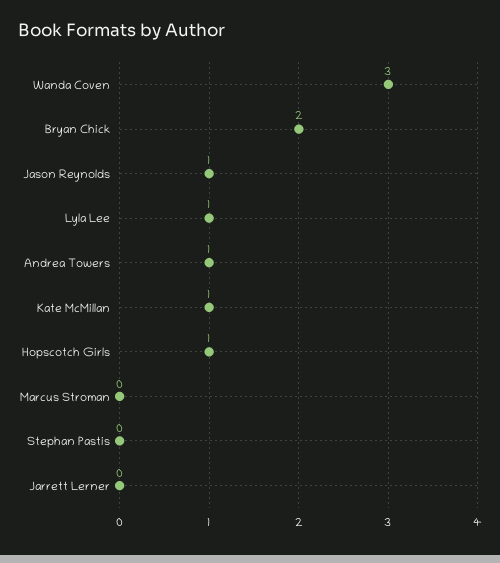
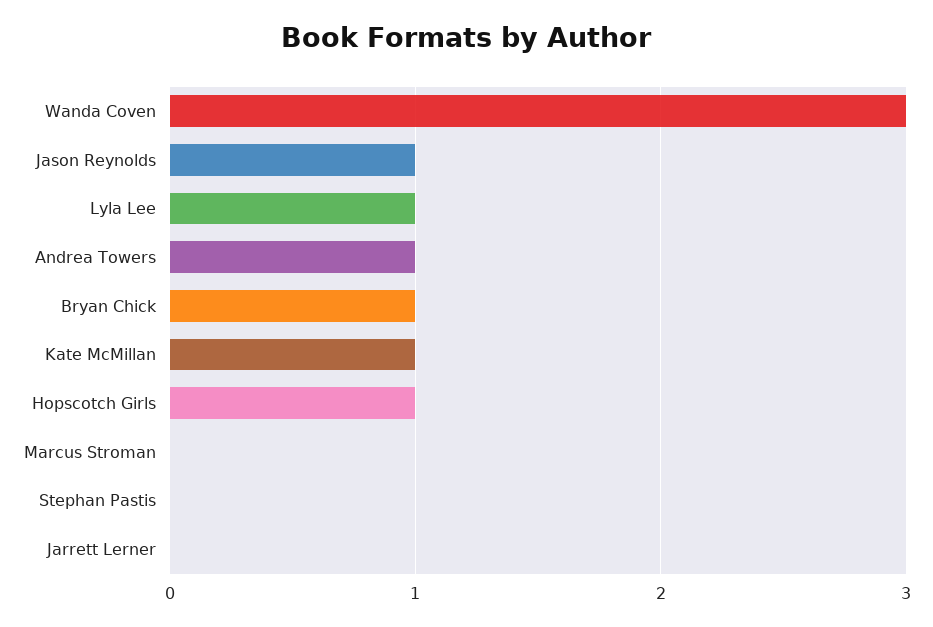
  {
    "Wanda Coven": 3,
-   "Bryan Chick": 2,
+   "Bryan Chick": 1,
    "Jason Reynolds": 1,
    "Lyla Lee": 1,
    "Andrea Towers": 1,
    "Kate McMillan": 1,
    "Hopscotch Girls": 1,
    "Marcus Stroman": 0,
    "Stephan Pastis": 0,
    "Jarrett Lerner": 0
  }

